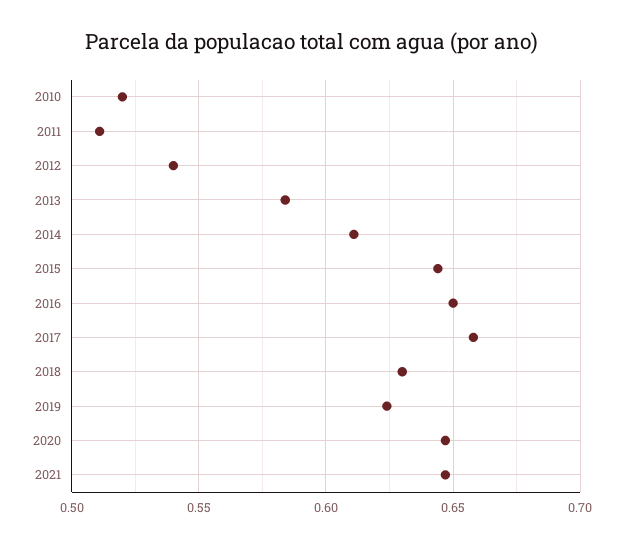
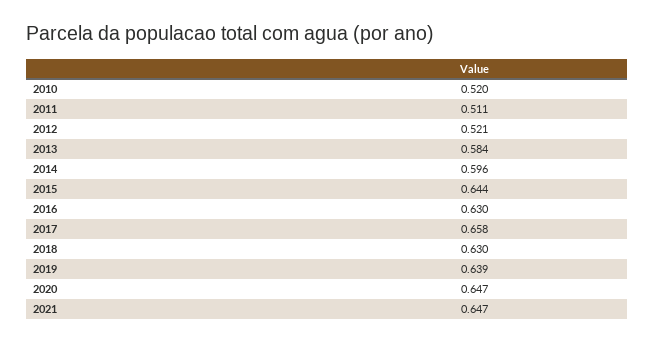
  {
    "2010": 0.52,
    "2011": 0.511,
-   "2012": 0.54,
+   "2012": 0.521,
    "2013": 0.584,
-   "2014": 0.61,
+   "2014": 0.596,
    "2015": 0.644,
-   "2016": 0.65,
+   "2016": 0.63,
    "2017": 0.658,
    "2018": 0.63,
-   "2019": 0.625,
+   "2019": 0.639,
    "2020": 0.647,
    "2021": 0.647
  }

